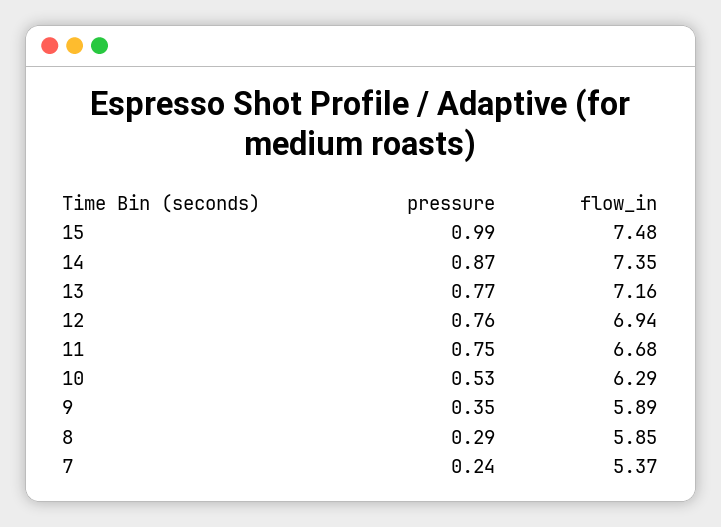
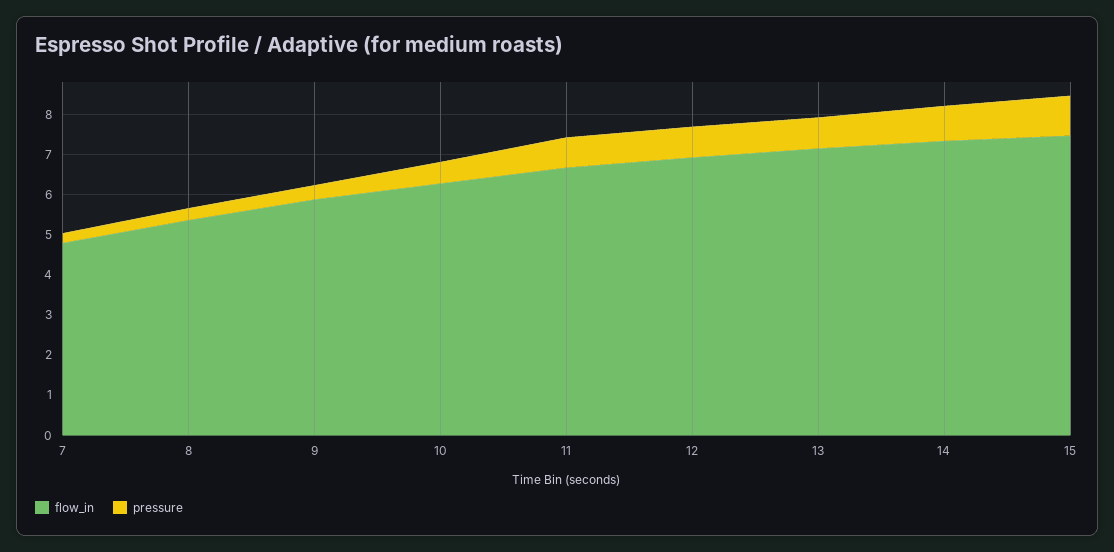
  {
    "pressure": {
      "15": 0.99,
      "14": 0.87,
      "13": 0.77,
      "12": 0.76,
      "11": 0.75,
      "10": 0.53,
      "9": 0.35,
      "8": 0.29,
      "7": 0.24
    },
    "flow_in": {
      "15": 7.48,
      "14": 7.35,
      "13": 7.16,
      "12": 6.94,
      "11": 6.68,
      "10": 6.29,
      "9": 5.89,
-     "8": 5.85,
+     "8": 5.4,
-     "7": 5.37
+     "7": 4.8
    }
  }

